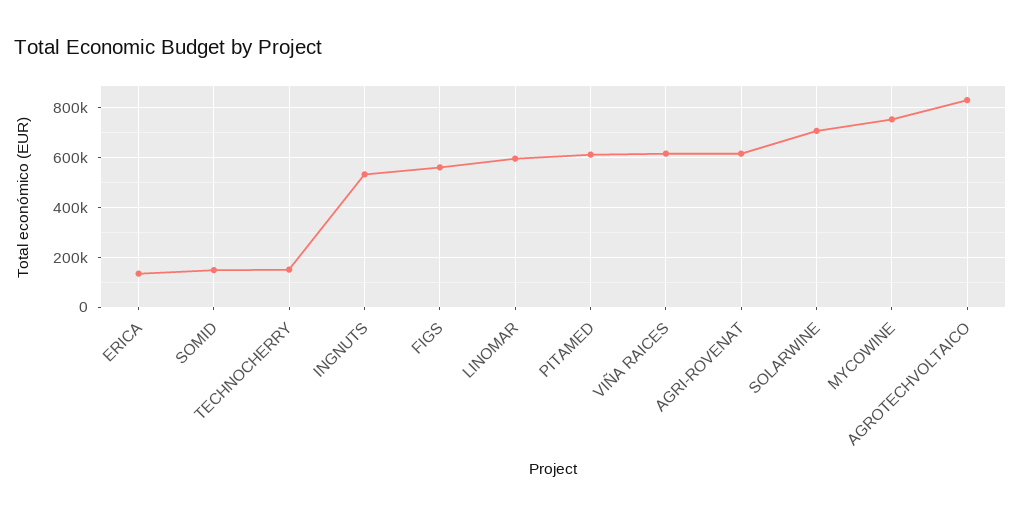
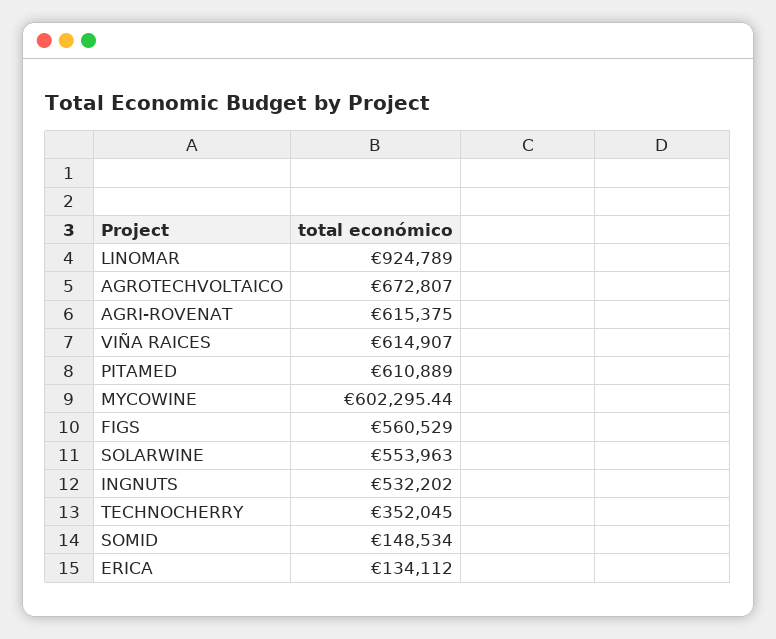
  {
    "ERICA": 134112,
    "SOMID": 148534,
-   "TECHNOCHERRY": 150000,
+   "TECHNOCHERRY": 352045,
    "INGNUTS": 532202,
    "FIGS": 560529,
-   "LINOMAR": 600000,
+   "LINOMAR": 924789,
    "PITAMED": 610889,
    "VIÑA RAICES": 614907,
    "AGRI-ROVENAT": 615375,
-   "SOLARWINE": 700000,
+   "SOLARWINE": 553963,
-   "MYCOWINE": 750000,
+   "MYCOWINE": 602295.44,
-   "AGROTECHVOLTAICO": 825000
+   "AGROTECHVOLTAICO": 672807
  }

